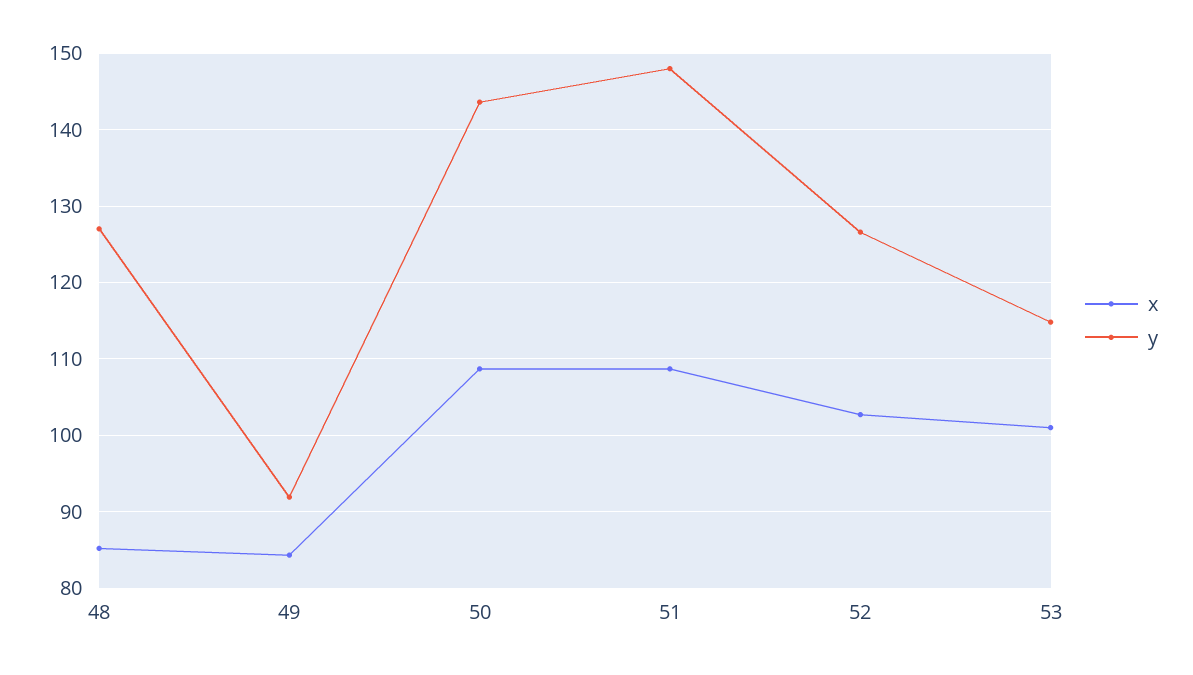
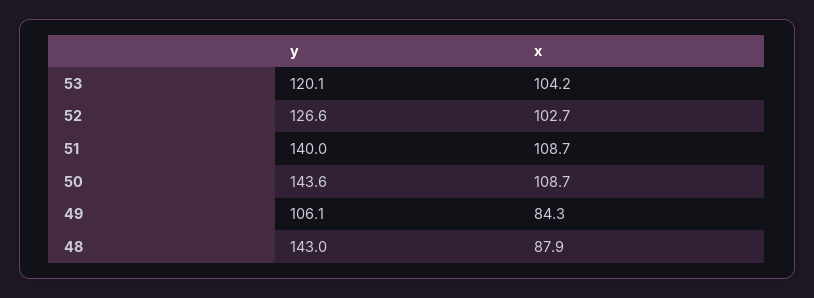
  {
    "x": {
-     "48": 85,
+     "48": 87.9,
      "49": 84.3,
      "50": 108.7,
      "51": 108.7,
      "52": 102.7,
-     "53": 101
+     "53": 104.2
    },
    "y": {
-     "48": 127,
+     "48": 143,
-     "49": 92,
+     "49": 106.1,
      "50": 143.6,
-     "51": 148,
+     "51": 140,
      "52": 126.6,
-     "53": 115
+     "53": 120.1
    }
  }

